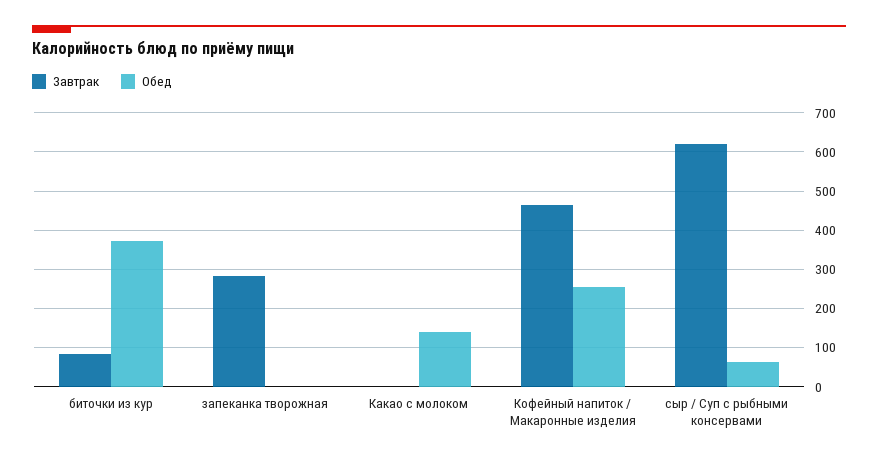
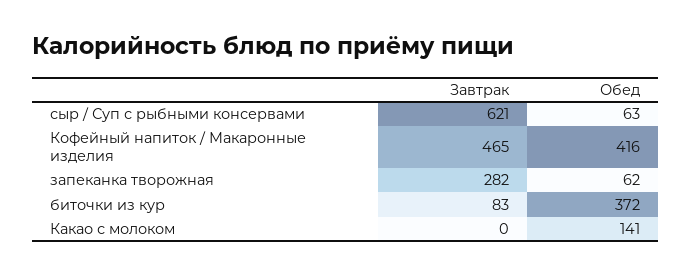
  {
    "Завтрак": {
      "биточки из кур": 83,
      "запеканка творожная": 282,
      "Какао с молоком": 0,
      "Кофейный напиток / Макаронные изделия": 465,
      "сыр / Суп с рыбными консервами": 621
    },
    "Обед": {
      "биточки из кур": 372,
-     "запеканка творожная": 0,
+     "запеканка творожная": 62,
      "Какао с молоком": 141,
-     "Кофейный напиток / Макаронные изделия": 260,
+     "Кофейный напиток / Макаронные изделия": 416,
      "сыр / Суп с рыбными консервами": 63
    }
  }

